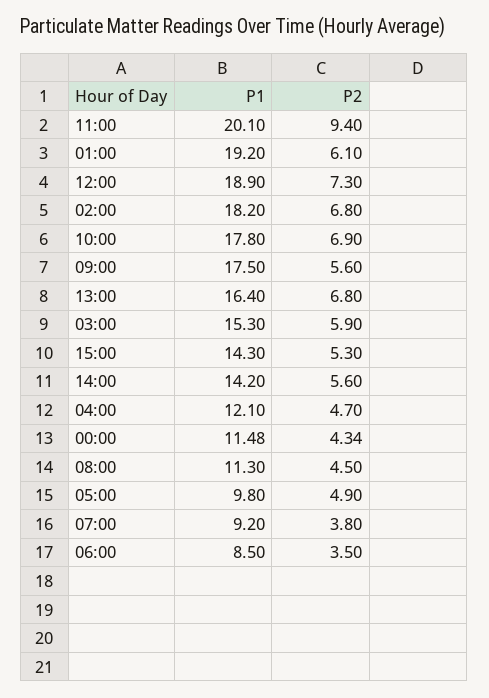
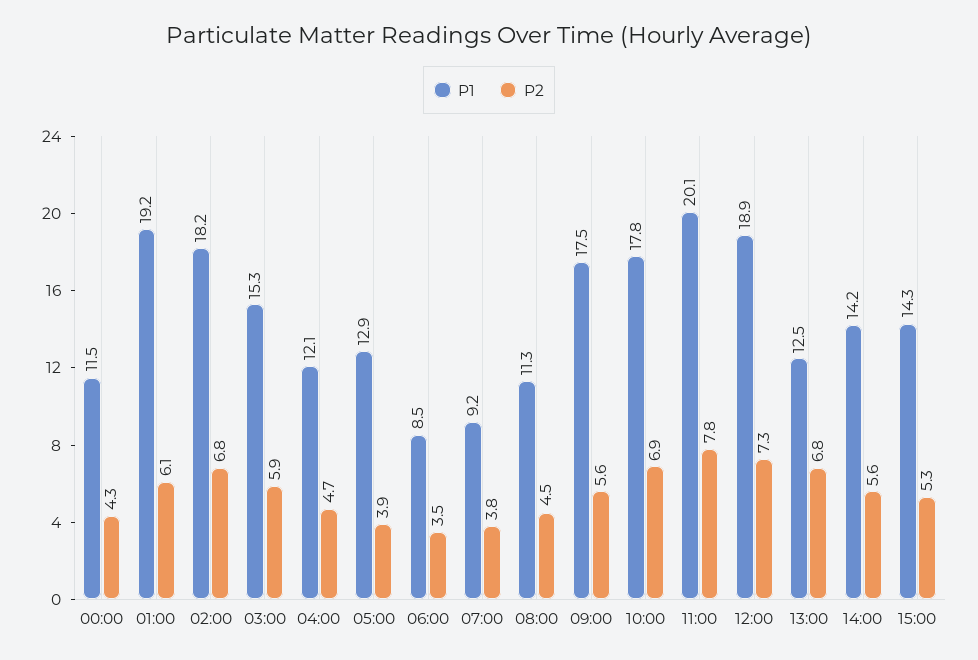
  {
    "P1": {
      "11:00": 20.1,
      "01:00": 19.2,
      "12:00": 18.9,
      "02:00": 18.2,
      "10:00": 17.8,
      "09:00": 17.5,
-     "13:00": 16.4,
+     "13:00": 12.5,
      "03:00": 15.3,
      "15:00": 14.3,
      "14:00": 14.2,
      "04:00": 12.1,
      "00:00": 11.48,
      "08:00": 11.3,
-     "05:00": 9.8,
+     "05:00": 12.9,
      "07:00": 9.2,
      "06:00": 8.5
    },
    "P2": {
-     "11:00": 9.4,
+     "11:00": 7.8,
      "01:00": 6.1,
      "12:00": 7.3,
      "02:00": 6.8,
      "10:00": 6.9,
      "09:00": 5.6,
      "13:00": 6.8,
      "03:00": 5.9,
      "15:00": 5.3,
      "14:00": 5.6,
      "04:00": 4.7,
      "00:00": 4.34,
      "08:00": 4.5,
-     "05:00": 4.9,
+     "05:00": 3.9,
      "07:00": 3.8,
      "06:00": 3.5
    }
  }

